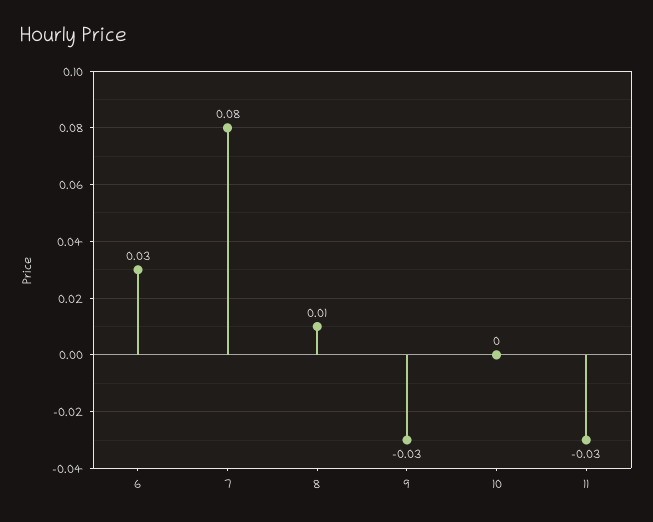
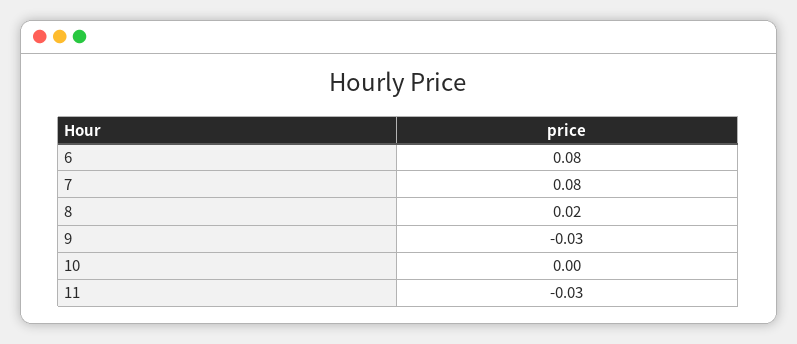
  {
-   "6": 0.03,
+   "6": 0.08,
    "7": 0.08,
-   "8": 0.01,
+   "8": 0.02,
    "9": -0.03,
    "10": 0,
    "11": -0.03
  }

